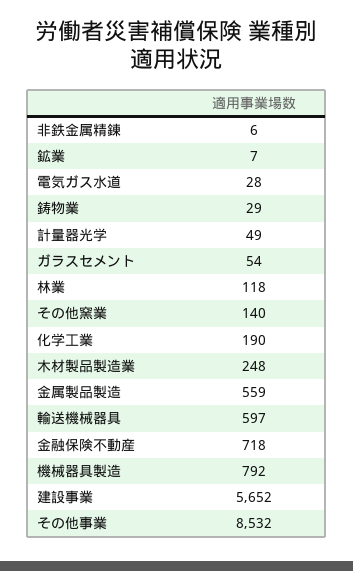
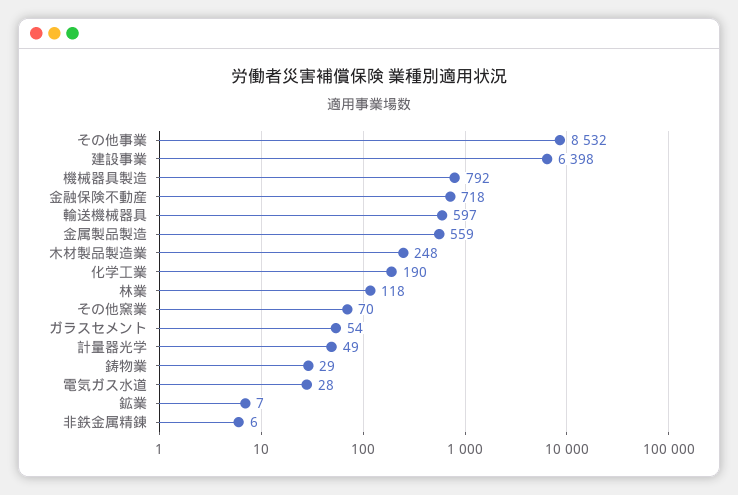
  {
    "非鉄金属精錬": 6,
    "鉱業": 7,
    "電気ガス水道": 28,
    "鋳物業": 29,
    "計量器光学": 49,
    "ガラスセメント": 54,
    "林業": 118,
-   "その他窯業": 140,
+   "その他窯業": 70,
    "化学工業": 190,
    "木材製品製造業": 248,
    "金属製品製造": 559,
    "輸送機械器具": 597,
    "金融保険不動産": 718,
    "機械器具製造": 792,
-   "建設事業": 5652,
+   "建設事業": 6398,
    "その他事業": 8532
  }

